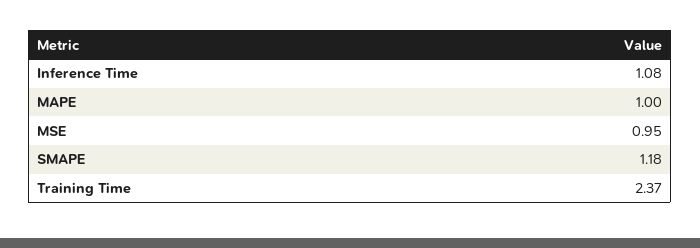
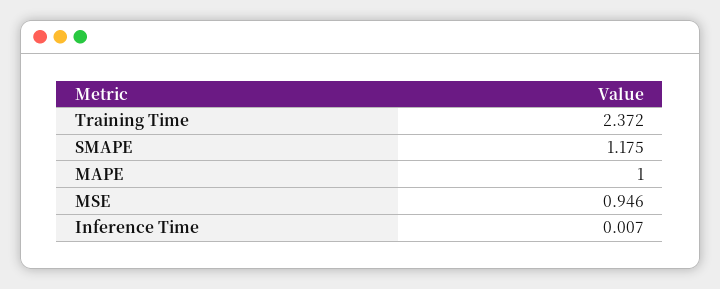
  {
-   "Inference Time": 1.08,
+   "Inference Time": 0.007,
    "MAPE": 1,
    "MSE": 0.946,
    "SMAPE": 1.175,
    "Training Time": 2.372
  }

